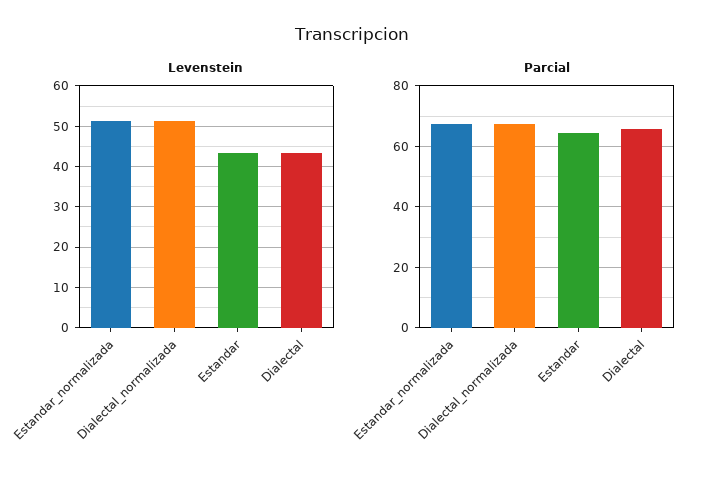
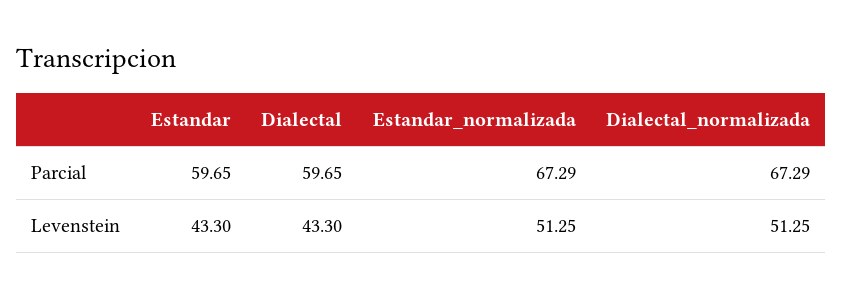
  {
    "Levenstein": {
      "Estandar_normalizada": 51.25,
      "Dialectal_normalizada": 51.25,
      "Estandar": 43.3,
      "Dialectal": 43.3
    },
    "Parcial": {
      "Estandar_normalizada": 67.29,
      "Dialectal_normalizada": 67.29,
-     "Estandar": 64,
+     "Estandar": 59.65,
-     "Dialectal": 66
+     "Dialectal": 59.65
    }
  }

